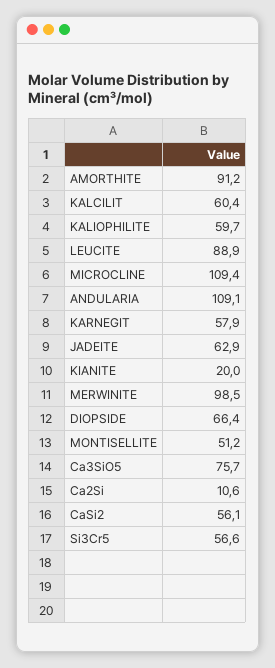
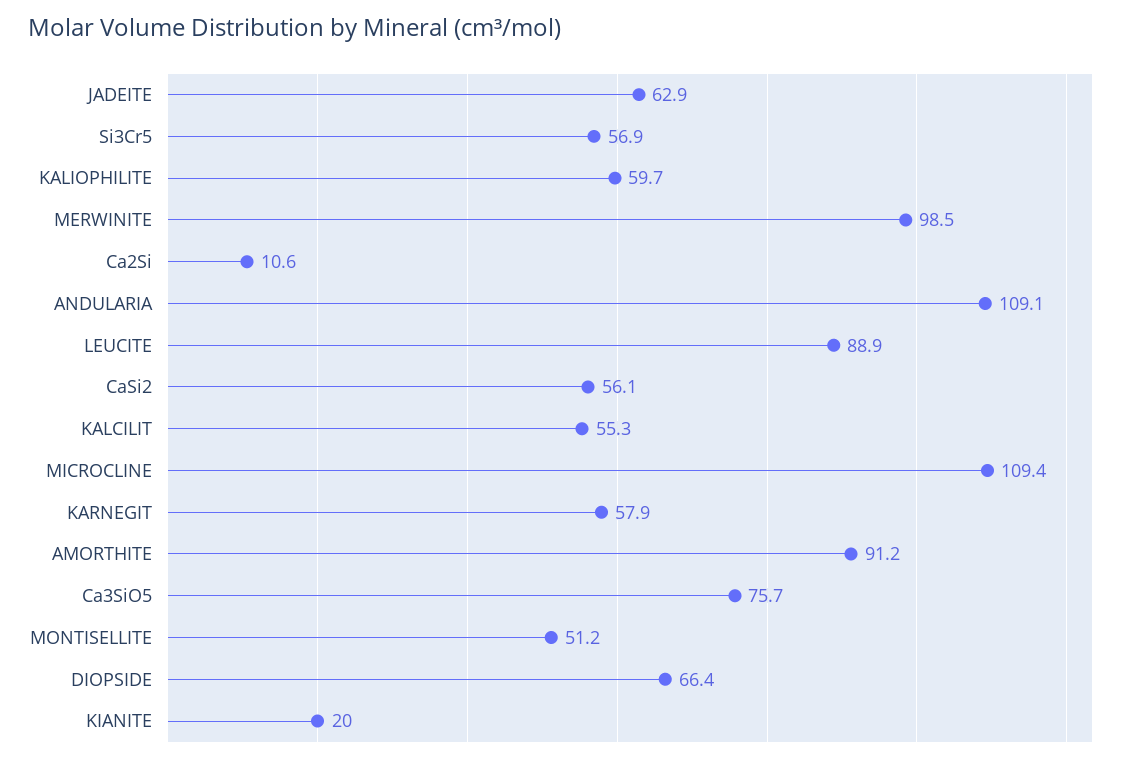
  {
    "AMORTHITE": 91.2,
-   "KALCILIT": 60.4,
+   "KALCILIT": 55.3,
    "KALIOPHILITE": 59.7,
    "LEUCITE": 88.9,
    "MICROCLINE": 109.4,
    "ANDULARIA": 109.1,
    "KARNEGIT": 57.9,
    "JADEITE": 62.9,
    "KIANITE": 20,
    "MERWINITE": 98.5,
    "DIOPSIDE": 66.4,
    "MONTISELLITE": 51.2,
    "Ca3SiO5": 75.7,
    "Ca2Si": 10.6,
    "CaSi2": 56.1,
-   "Si3Cr5": 56.6
+   "Si3Cr5": 56.9
  }

